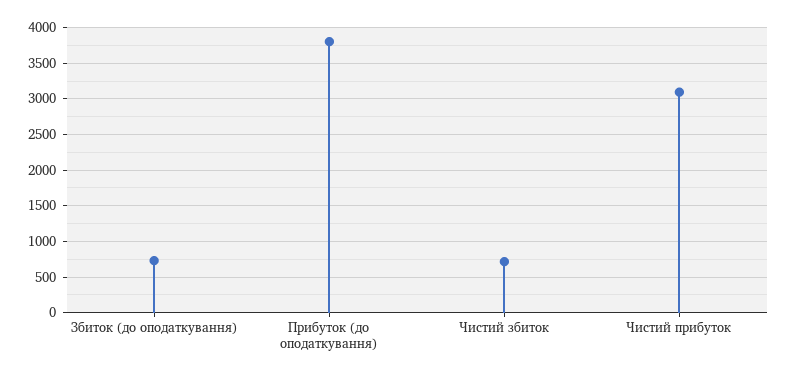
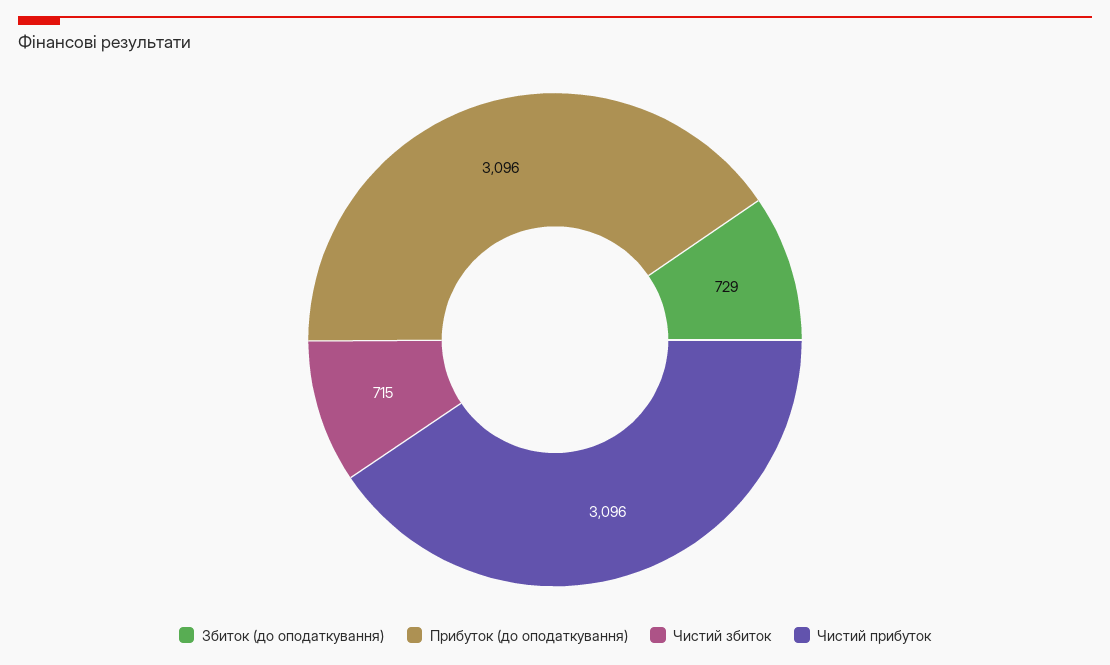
  {
    "Збиток (до оподаткування)": 729,
-   "Прибуток (до оподаткування)": 3800,
+   "Прибуток (до оподаткування)": 3096,
    "Чистий збиток": 715,
    "Чистий прибуток": 3096
  }

